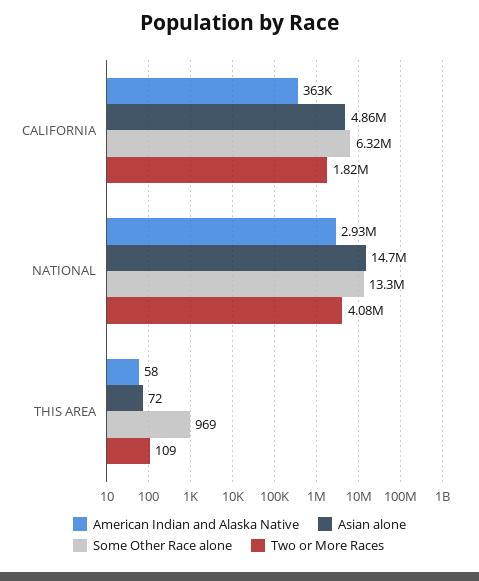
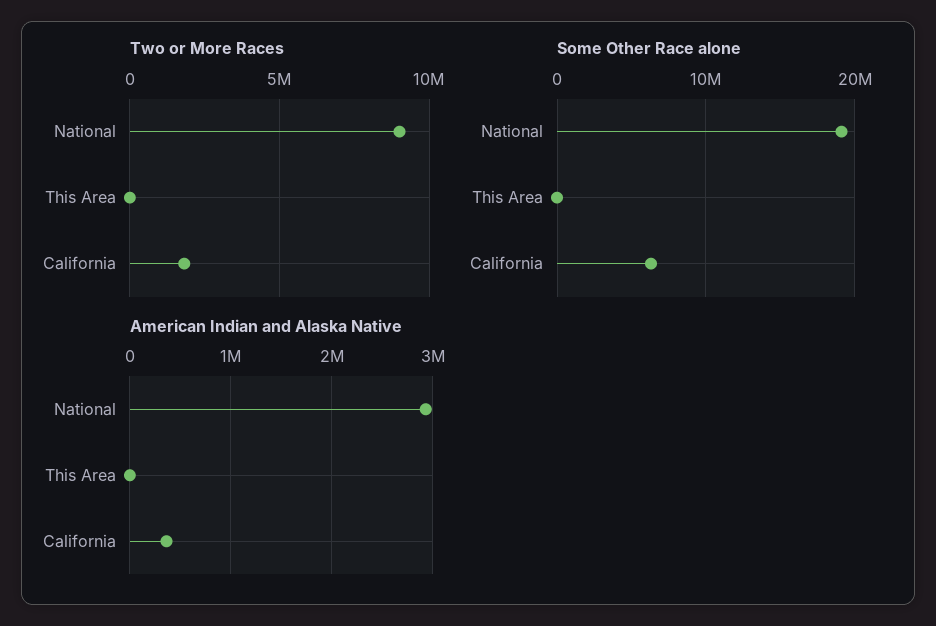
  {
    "American Indian and Alaska Native": {
      "CALIFORNIA": 363000,
      "NATIONAL": 2930000,
      "THIS AREA": 58
    },
-   "Asian alone": {
-     "CALIFORNIA": 4860000,
-     "NATIONAL": 14700000,
-     "THIS AREA": 72
-   },
    "Some Other Race alone": {
      "CALIFORNIA": 6320000,
-     "NATIONAL": 13300000,
+     "NATIONAL": 19000000,
      "THIS AREA": 969
    },
    "Two or More Races": {
      "CALIFORNIA": 1820000,
-     "NATIONAL": 4080000,
+     "NATIONAL": 9000000,
      "THIS AREA": 109
    }
  }

